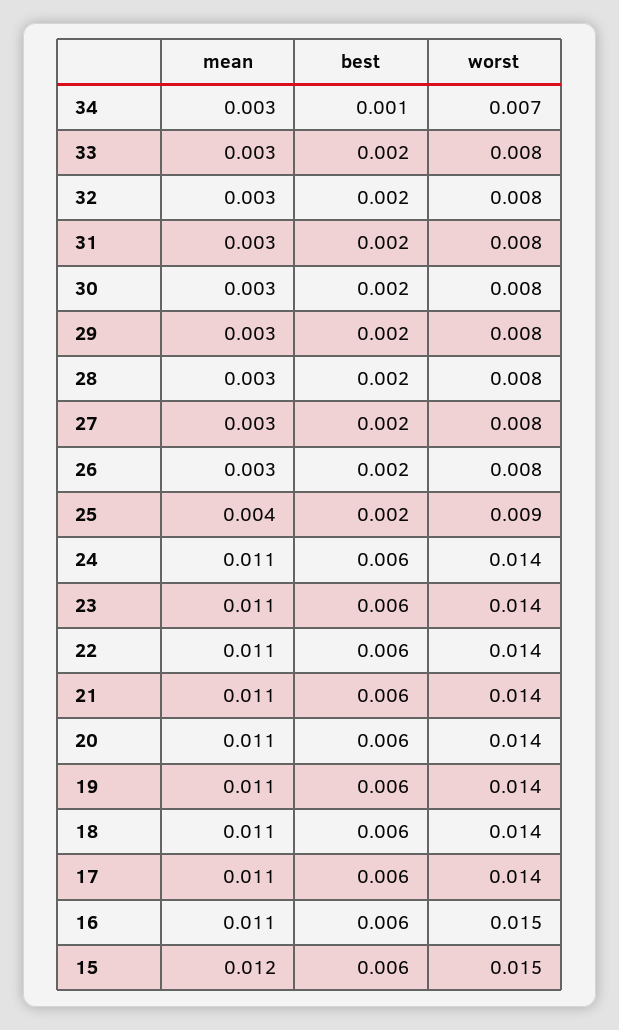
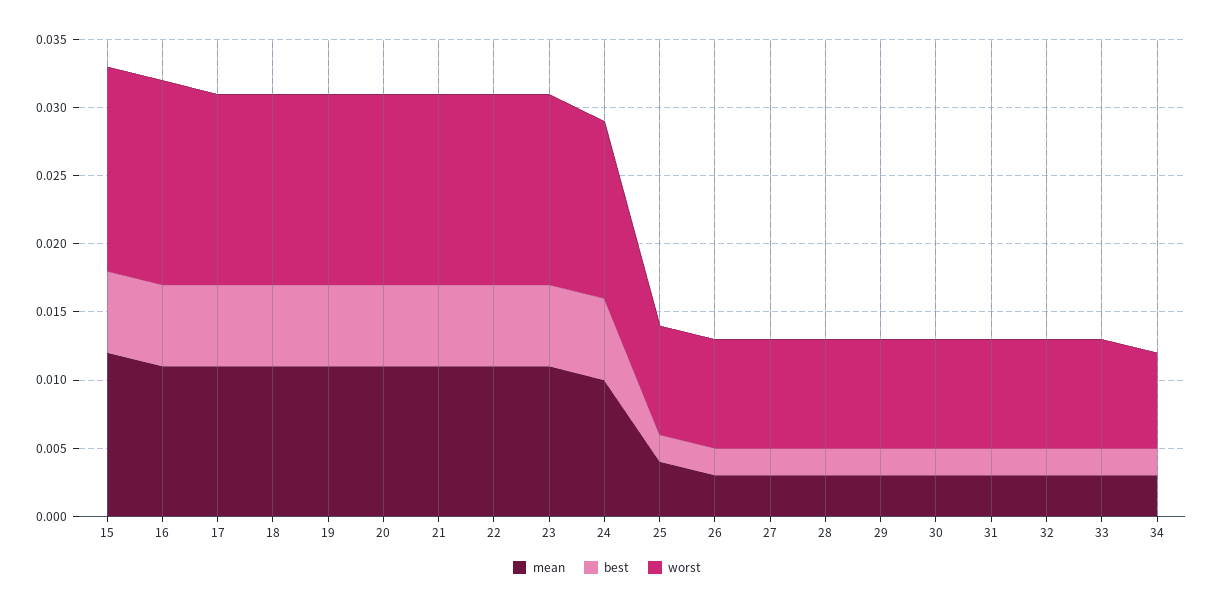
  {
    "mean": {
      "34": 0.003,
      "33": 0.003,
      "32": 0.003,
      "31": 0.003,
      "30": 0.003,
      "29": 0.003,
      "28": 0.003,
      "27": 0.003,
      "26": 0.003,
      "25": 0.004,
-     "24": 0.011,
+     "24": 0.01,
      "23": 0.011,
      "22": 0.011,
      "21": 0.011,
      "20": 0.011,
      "19": 0.011,
      "18": 0.011,
      "17": 0.011,
      "16": 0.011,
      "15": 0.012
    },
    "best": {
-     "34": 0.001,
+     "34": 0.002,
      "33": 0.002,
      "32": 0.002,
      "31": 0.002,
      "30": 0.002,
      "29": 0.002,
      "28": 0.002,
      "27": 0.002,
      "26": 0.002,
      "25": 0.002,
      "24": 0.006,
      "23": 0.006,
      "22": 0.006,
      "21": 0.006,
      "20": 0.006,
      "19": 0.006,
      "18": 0.006,
      "17": 0.006,
      "16": 0.006,
      "15": 0.006
    },
    "worst": {
      "34": 0.007,
      "33": 0.008,
      "32": 0.008,
      "31": 0.008,
      "30": 0.008,
      "29": 0.008,
      "28": 0.008,
      "27": 0.008,
      "26": 0.008,
-     "25": 0.009,
+     "25": 0.008,
-     "24": 0.014,
+     "24": 0.013,
      "23": 0.014,
      "22": 0.014,
      "21": 0.014,
      "20": 0.014,
      "19": 0.014,
      "18": 0.014,
      "17": 0.014,
      "16": 0.015,
      "15": 0.015
    }
  }

